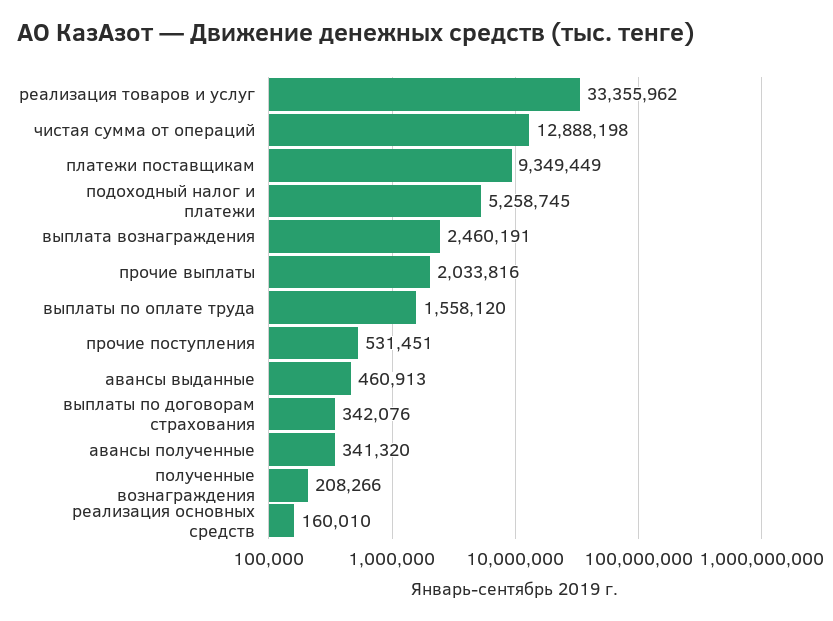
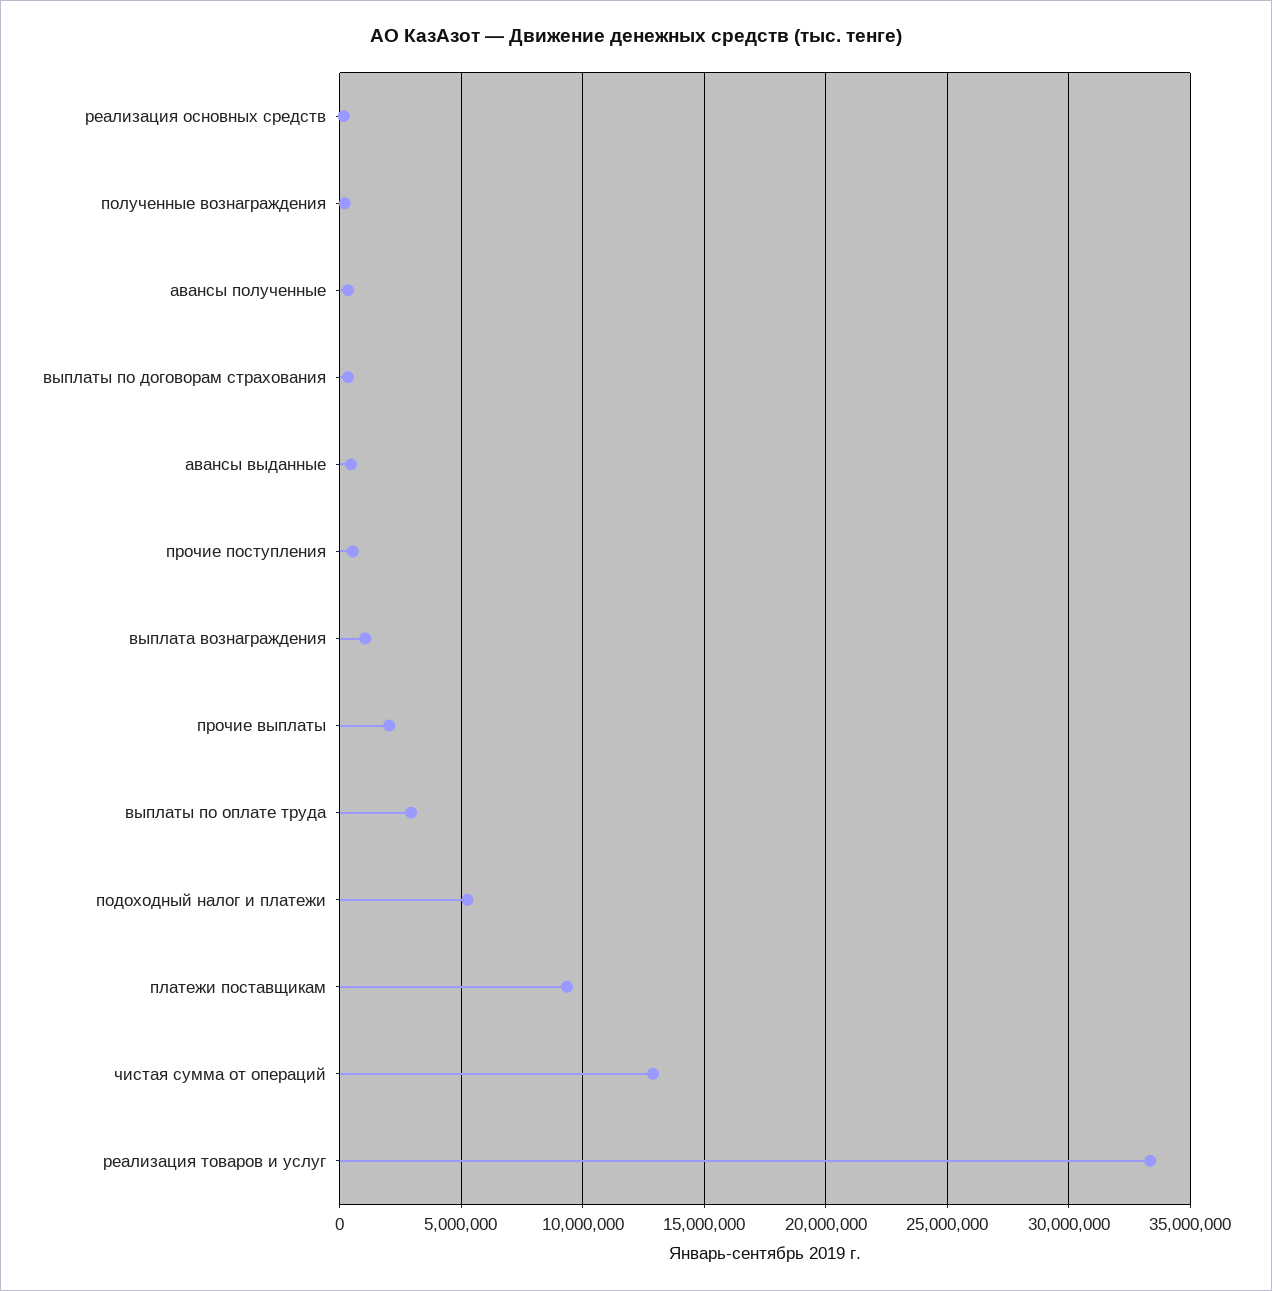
  {
    "реализация товаров и услуг": 33355962,
    "чистая сумма от операций": 12888198,
    "платежи поставщикам": 9349449,
    "подоходный налог и платежи": 5258745,
-   "выплата вознаграждения": 2460191,
+   "выплата вознаграждения": 1000000,
    "прочие выплаты": 2033816,
-   "выплаты по оплате труда": 1558120,
+   "выплаты по оплате труда": 3000000,
    "прочие поступления": 531451,
    "авансы выданные": 460913,
    "выплаты по договорам страхования": 342076,
    "авансы полученные": 341320,
    "полученные вознаграждения": 208266,
    "реализация основных средств": 160010
  }

